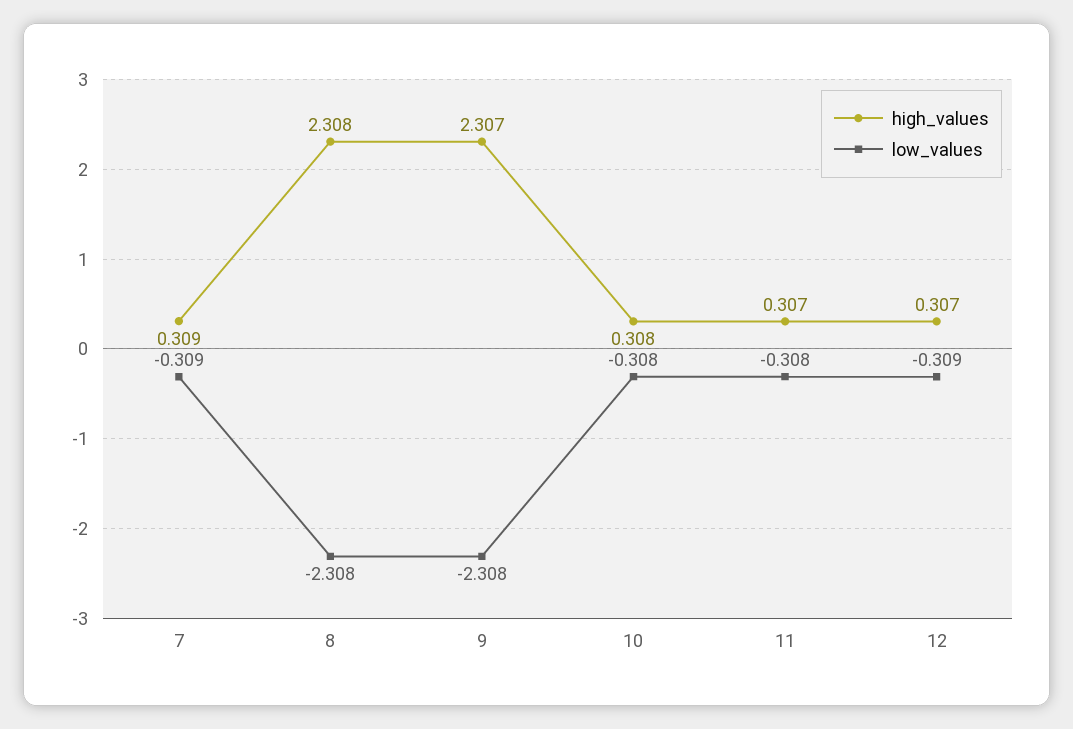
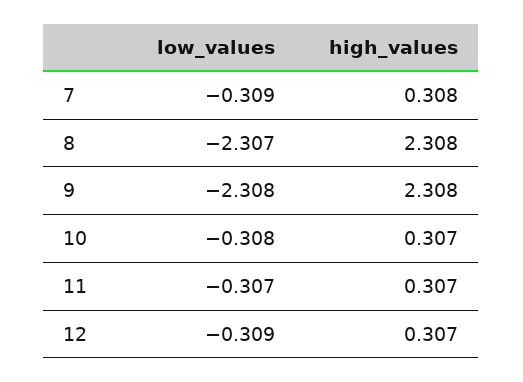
  {
    "high_values": {
-     "7": 0.309,
+     "7": 0.308,
      "8": 2.308,
-     "9": 2.307,
+     "9": 2.308,
-     "10": 0.308,
+     "10": 0.307,
      "11": 0.307,
      "12": 0.307
    },
    "low_values": {
      "7": -0.309,
-     "8": -2.308,
+     "8": -2.307,
      "9": -2.308,
      "10": -0.308,
-     "11": -0.308,
+     "11": -0.307,
      "12": -0.309
    }
  }

